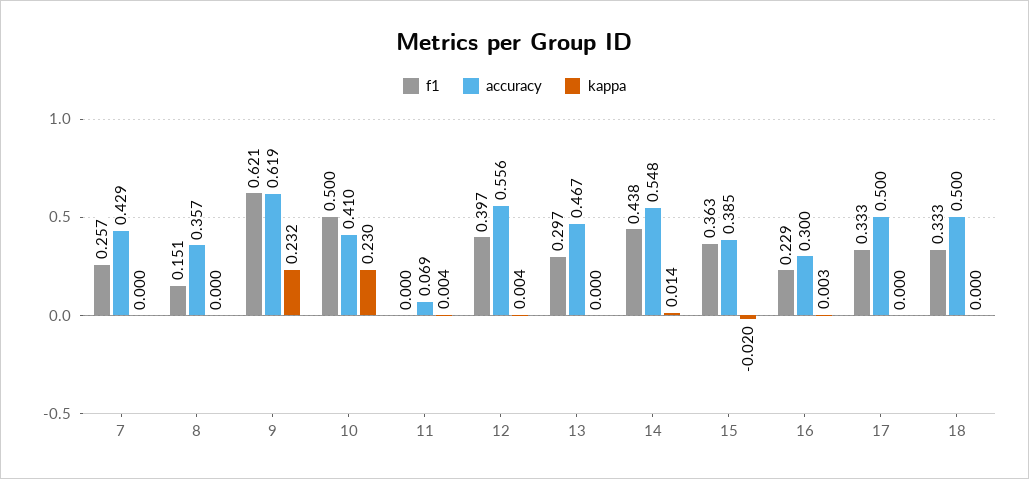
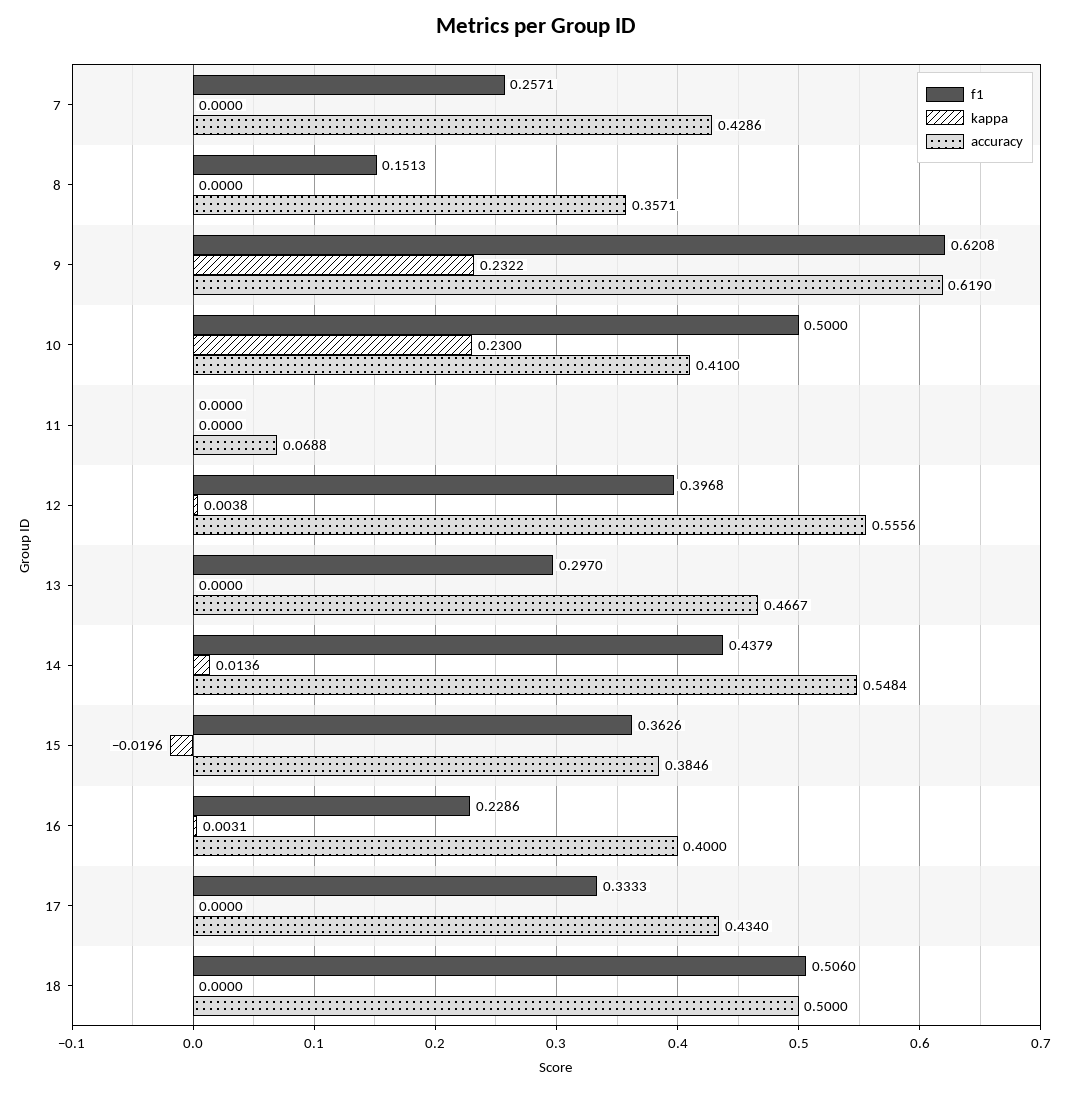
  {
    "f1": {
      "7": 0.2571,
      "8": 0.1513,
      "9": 0.6208,
      "10": 0.5,
      "11": 0,
      "12": 0.3968,
      "13": 0.297,
      "14": 0.4379,
      "15": 0.3626,
      "16": 0.2286,
      "17": 0.3333,
-     "18": 0.333
+     "18": 0.506
    },
    "accuracy": {
      "7": 0.4286,
      "8": 0.3571,
      "9": 0.619,
      "10": 0.41,
      "11": 0.0688,
      "12": 0.5556,
      "13": 0.4667,
      "14": 0.5484,
      "15": 0.3846,
-     "16": 0.3,
+     "16": 0.4,
-     "17": 0.5,
+     "17": 0.434,
      "18": 0.5
    },
    "kappa": {
      "7": 0,
      "8": 0,
      "9": 0.2322,
      "10": 0.23,
-     "11": 0.004,
+     "11": 0,
      "12": 0.0038,
      "13": 0,
      "14": 0.0136,
      "15": -0.0196,
      "16": 0.0031,
      "17": 0,
      "18": 0
    }
  }

